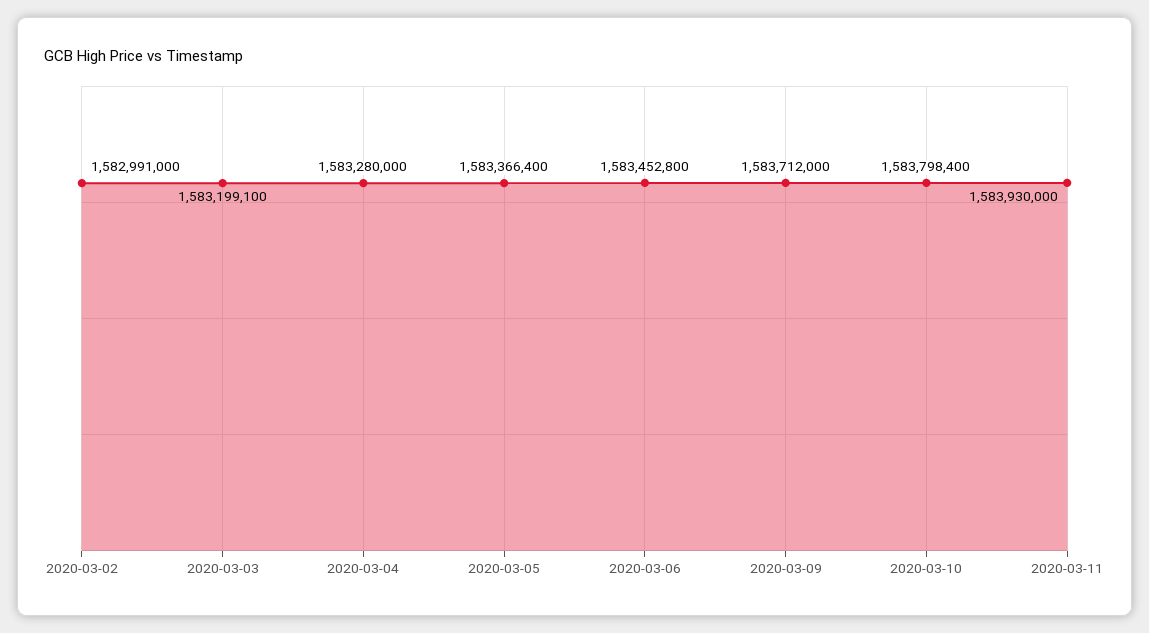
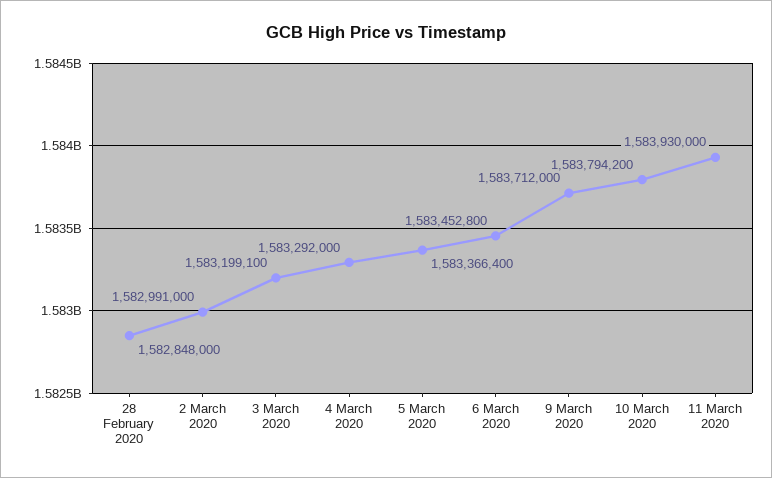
  {
    "2020-03-02": 1582991000,
    "2020-03-03": 1583199100,
-   "2020-03-04": 1583280000,
+   "2020-03-04": 1583292000,
    "2020-03-05": 1583366400,
    "2020-03-06": 1583452800,
    "2020-03-09": 1583712000,
-   "2020-03-10": 1583798400,
+   "2020-03-10": 1583794200,
-   "2020-03-11": 1583930000
+   "2020-03-11": 1583930000,
+   "28 February 2020": 1582848000
  }

